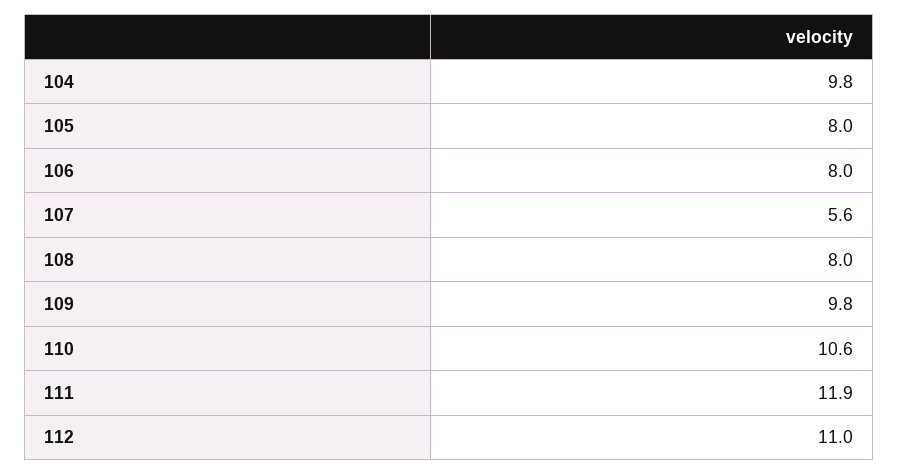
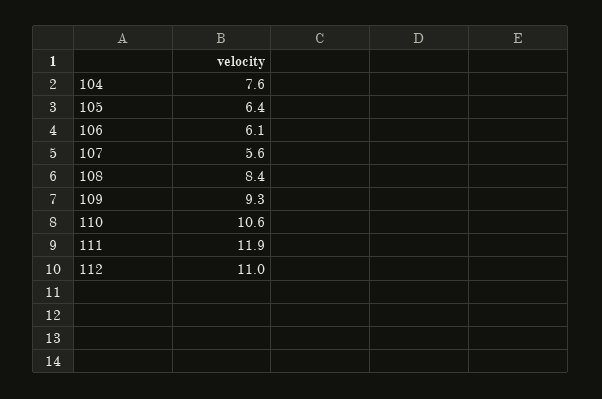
  {
-   "104": 9.8,
+   "104": 7.6,
-   "105": 8,
+   "105": 6.4,
-   "106": 8,
+   "106": 6.1,
    "107": 5.6,
-   "108": 8,
+   "108": 8.4,
-   "109": 9.8,
+   "109": 9.3,
    "110": 10.6,
    "111": 11.9,
    "112": 11
  }

